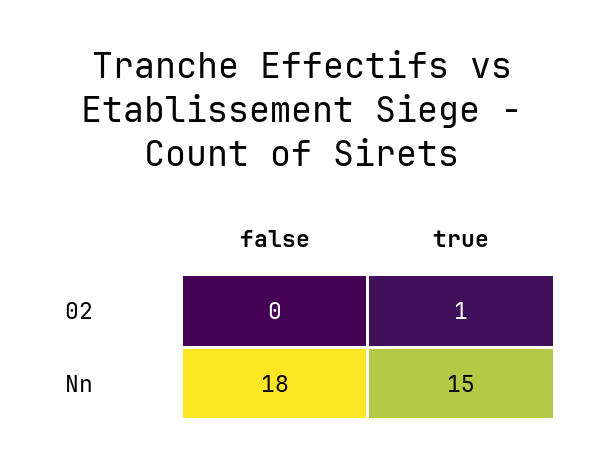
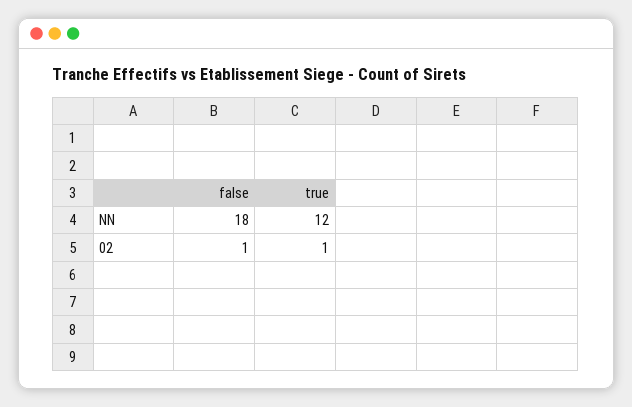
  {
    "false": {
-     "02": 0,
+     "02": 1,
      "Nn": 18
    },
    "true": {
      "02": 1,
-     "Nn": 15
+     "Nn": 12
    }
  }

